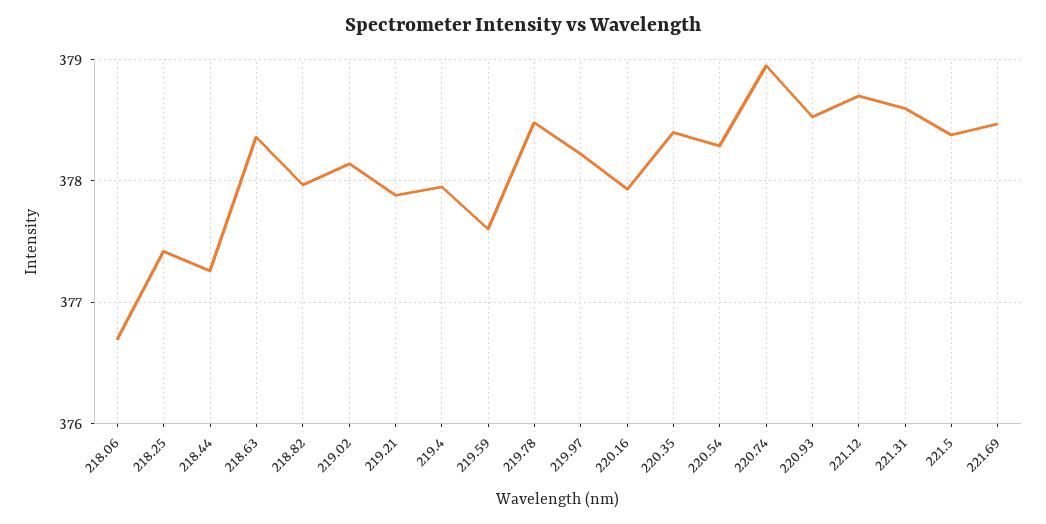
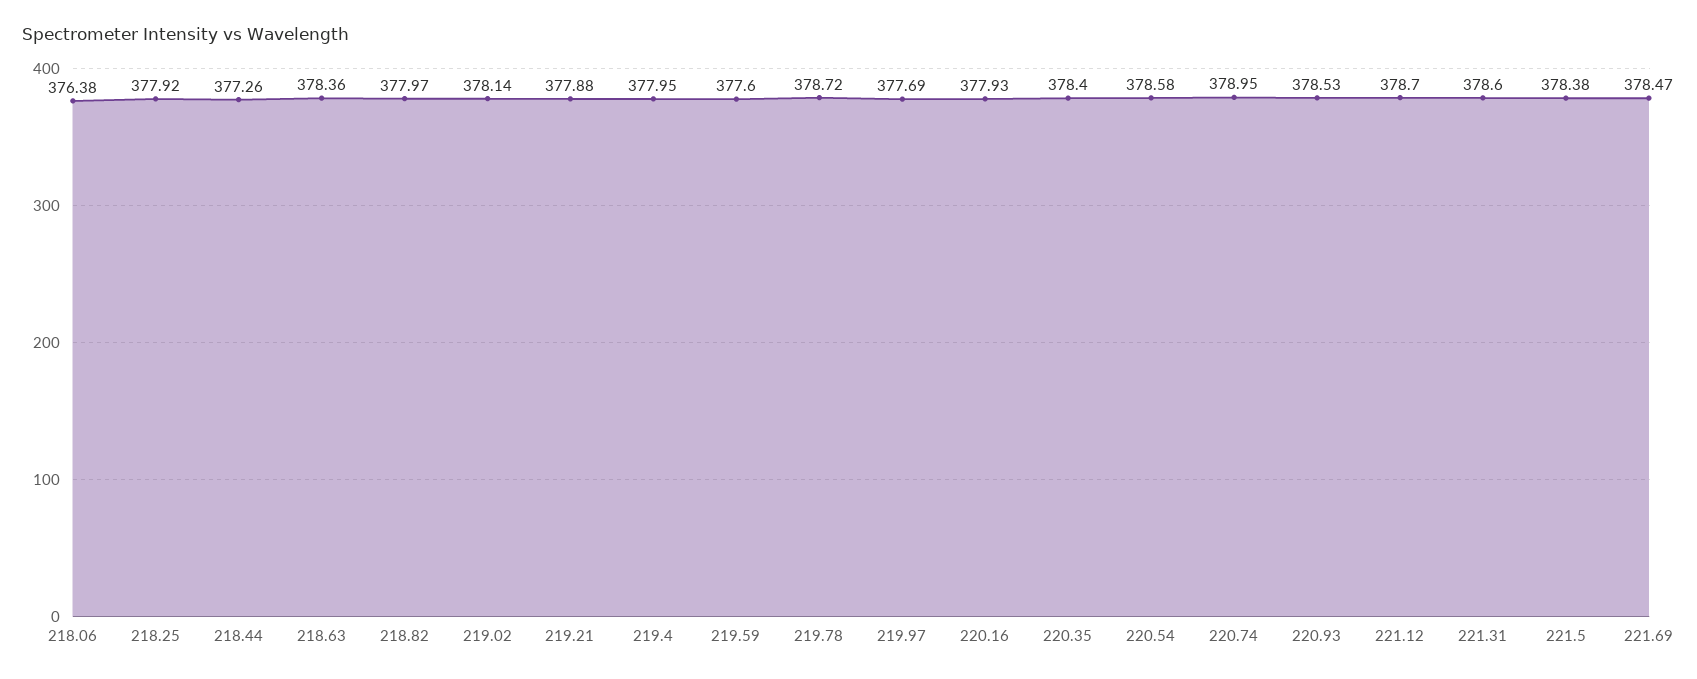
  {
-   "218.06": 376.7,
+   "218.06": 376.38,
-   "218.25": 377.4,
+   "218.25": 377.92,
    "218.44": 377.26,
    "218.63": 378.36,
    "218.82": 377.97,
    "219.02": 378.14,
    "219.21": 377.88,
    "219.4": 377.95,
    "219.59": 377.6,
-   "219.78": 378.5,
+   "219.78": 378.72,
-   "219.97": 378.2,
+   "219.97": 377.69,
    "220.16": 377.93,
    "220.35": 378.4,
-   "220.54": 378.3,
+   "220.54": 378.58,
    "220.74": 378.95,
    "220.93": 378.53,
    "221.12": 378.7,
    "221.31": 378.6,
    "221.5": 378.38,
    "221.69": 378.47
  }

